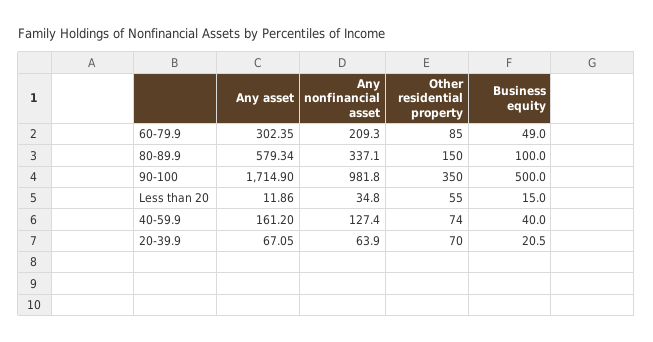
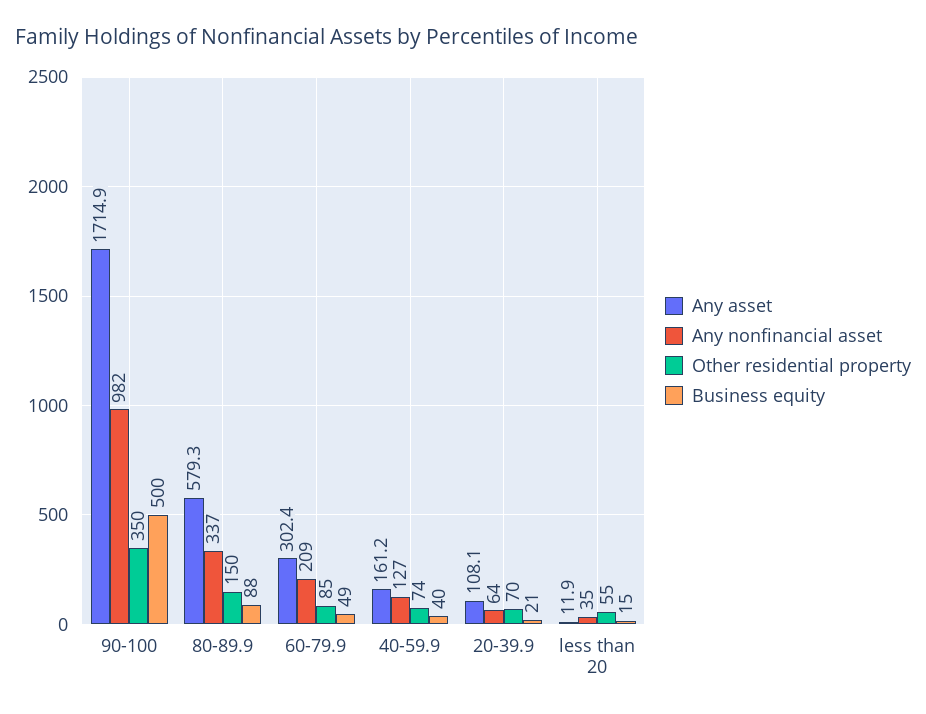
  {
    "Any asset": {
      "60-79.9": 302.35,
      "80-89.9": 579.34,
      "90-100": 1714.9,
      "Less than 20": 11.86,
      "40-59.9": 161.2,
-     "20-39.9": 67.05
+     "20-39.9": 108.1
    },
    "Any nonfinancial asset": {
      "60-79.9": 209.3,
      "80-89.9": 337.1,
      "90-100": 981.8,
      "Less than 20": 34.8,
      "40-59.9": 127.4,
      "20-39.9": 63.9
    },
    "Other residential property": {
      "60-79.9": 85,
      "80-89.9": 150,
      "90-100": 350,
      "Less than 20": 55,
      "40-59.9": 74,
      "20-39.9": 70
    },
    "Business equity": {
      "60-79.9": 49,
-     "80-89.9": 100,
+     "80-89.9": 88,
      "90-100": 500,
      "Less than 20": 15,
      "40-59.9": 40,
      "20-39.9": 20.5
    }
  }

